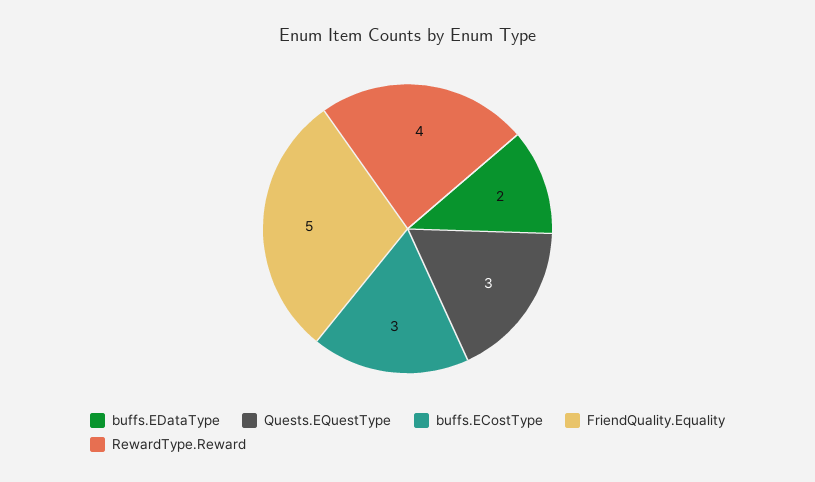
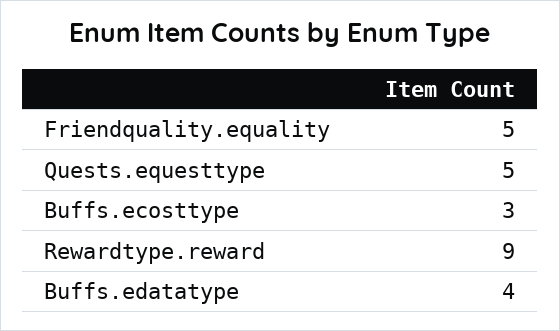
  {
-   "buffs.EDataType": 2,
+   "buffs.EDataType": 4,
-   "Quests.EQuestType": 3,
+   "Quests.EQuestType": 5,
    "buffs.ECostType": 3,
    "FriendQuality.Equality": 5,
-   "RewardType.Reward": 4
+   "RewardType.Reward": 9
  }

